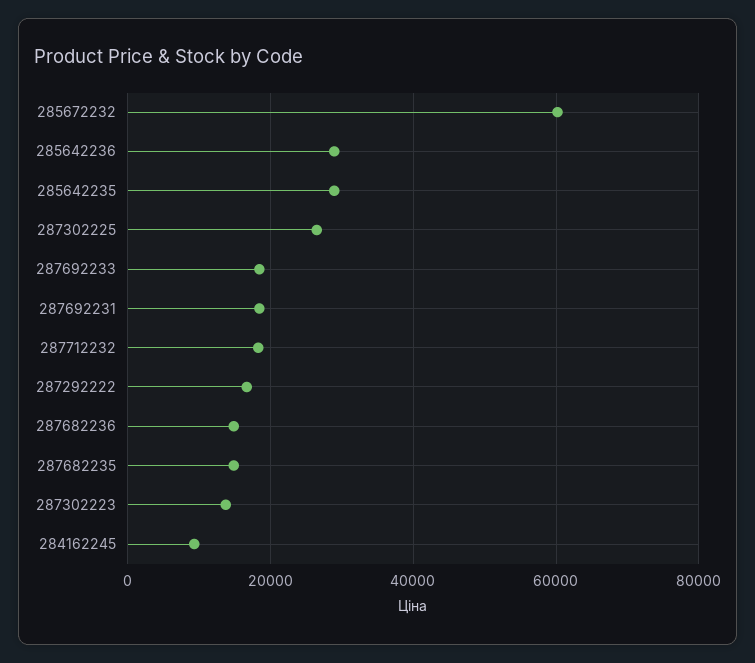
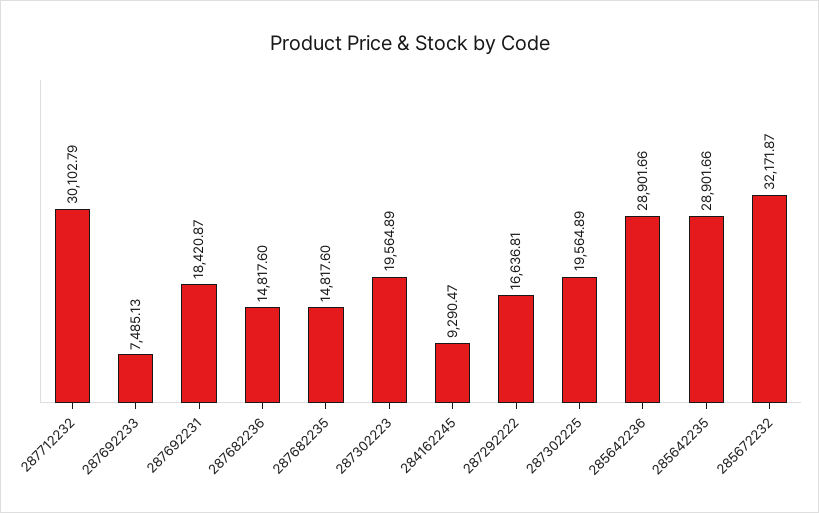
  {
-   "285672232": 60000,
+   "285672232": 32171.87,
    "285642236": 28901.66,
    "285642235": 28901.66,
-   "287302225": 26000,
+   "287302225": 19564.89,
-   "287692233": 18000,
+   "287692233": 7485.13,
    "287692231": 18420.87,
-   "287712232": 18000,
+   "287712232": 30102.79,
    "287292222": 16636.81,
    "287682236": 14817.6,
    "287682235": 14817.6,
-   "287302223": 14000,
+   "287302223": 19564.89,
    "284162245": 9290.47
  }

